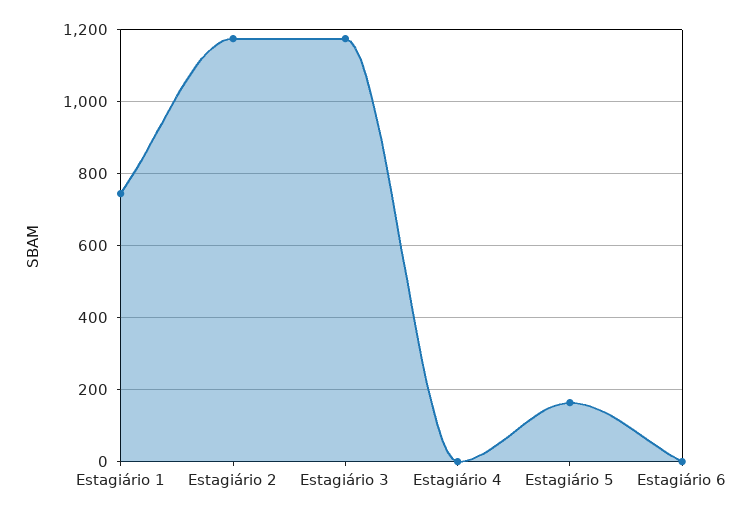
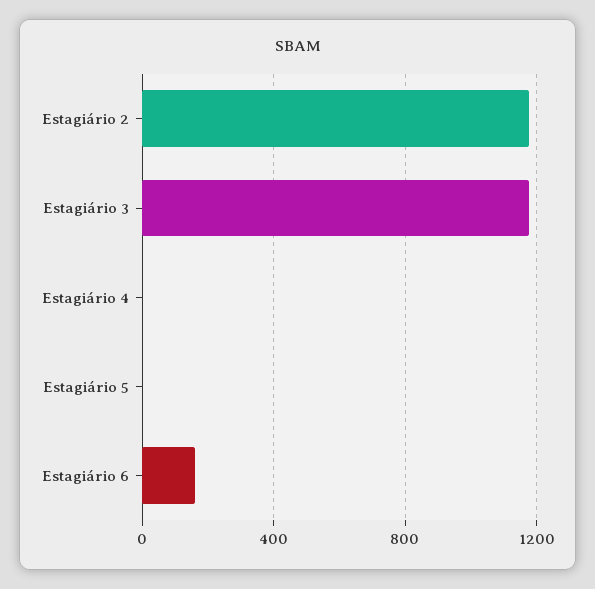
  {
-   "Estagiário 1": 740,
    "Estagiário 2": 1180,
    "Estagiário 3": 1180,
    "Estagiário 4": 0,
-   "Estagiário 5": 160,
+   "Estagiário 5": 0,
-   "Estagiário 6": 0
+   "Estagiário 6": 150
  }

